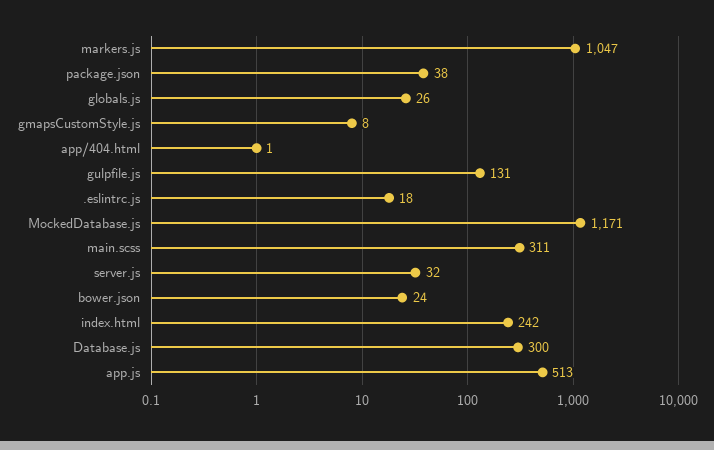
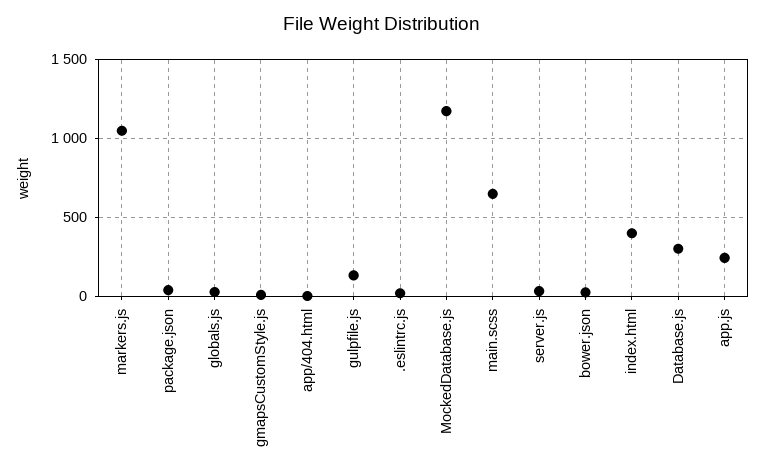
  {
    "markers.js": 1047,
    "package.json": 38,
    "globals.js": 26,
    "gmapsCustomStyle.js": 8,
    "app/404.html": 1,
    "gulpfile.js": 131,
    ".eslintrc.js": 18,
    "MockedDatabase.js": 1171,
-   "main.scss": 311,
+   "main.scss": 650,
    "server.js": 32,
    "bower.json": 24,
-   "index.html": 242,
+   "index.html": 400,
    "Database.js": 300,
-   "app.js": 513
+   "app.js": 250
  }

